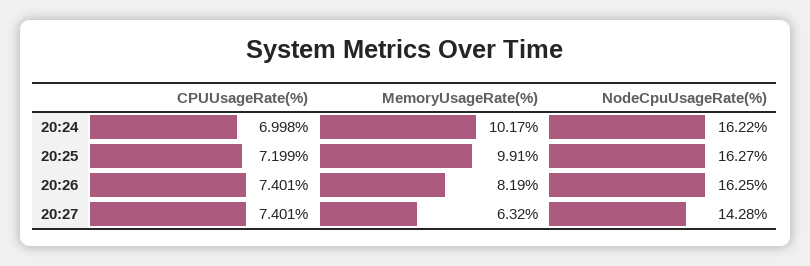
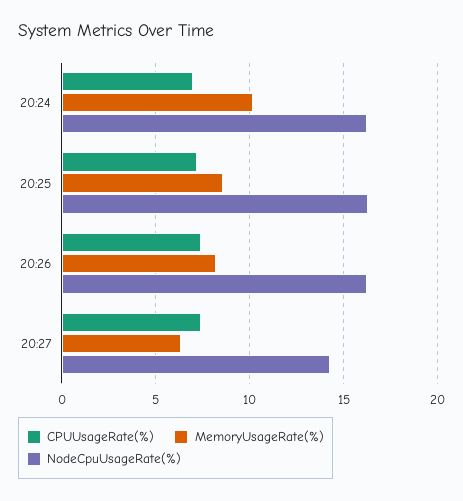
  {
    "CPUUsageRate(%)": {
      "20:24": 6.998,
      "20:25": 7.199,
      "20:26": 7.401,
      "20:27": 7.401
    },
    "MemoryUsageRate(%)": {
      "20:24": 10.17,
-     "20:25": 9.91,
+     "20:25": 8.5,
      "20:26": 8.19,
      "20:27": 6.32
    },
    "NodeCpuUsageRate(%)": {
      "20:24": 16.22,
      "20:25": 16.27,
      "20:26": 16.25,
      "20:27": 14.28
    }
  }

